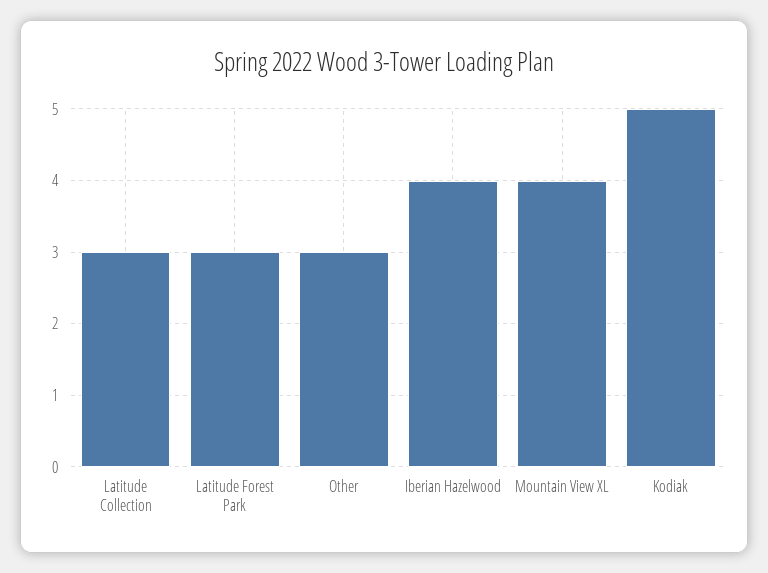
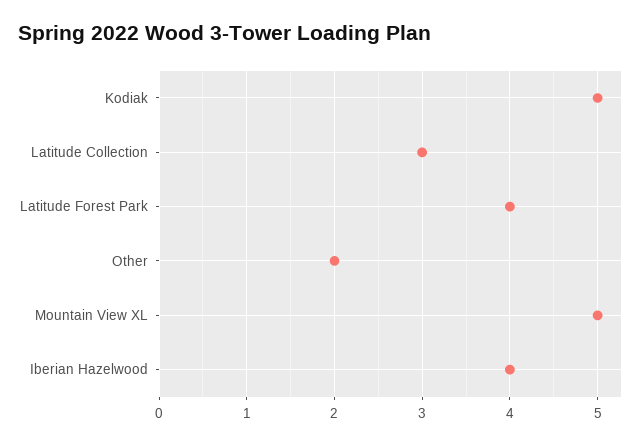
  {
    "Latitude Collection": 3,
-   "Latitude Forest Park": 3,
+   "Latitude Forest Park": 4,
-   "Other": 3,
+   "Other": 2,
    "Iberian Hazelwood": 4,
-   "Mountain View XL": 4,
+   "Mountain View XL": 5,
    "Kodiak": 5
  }

